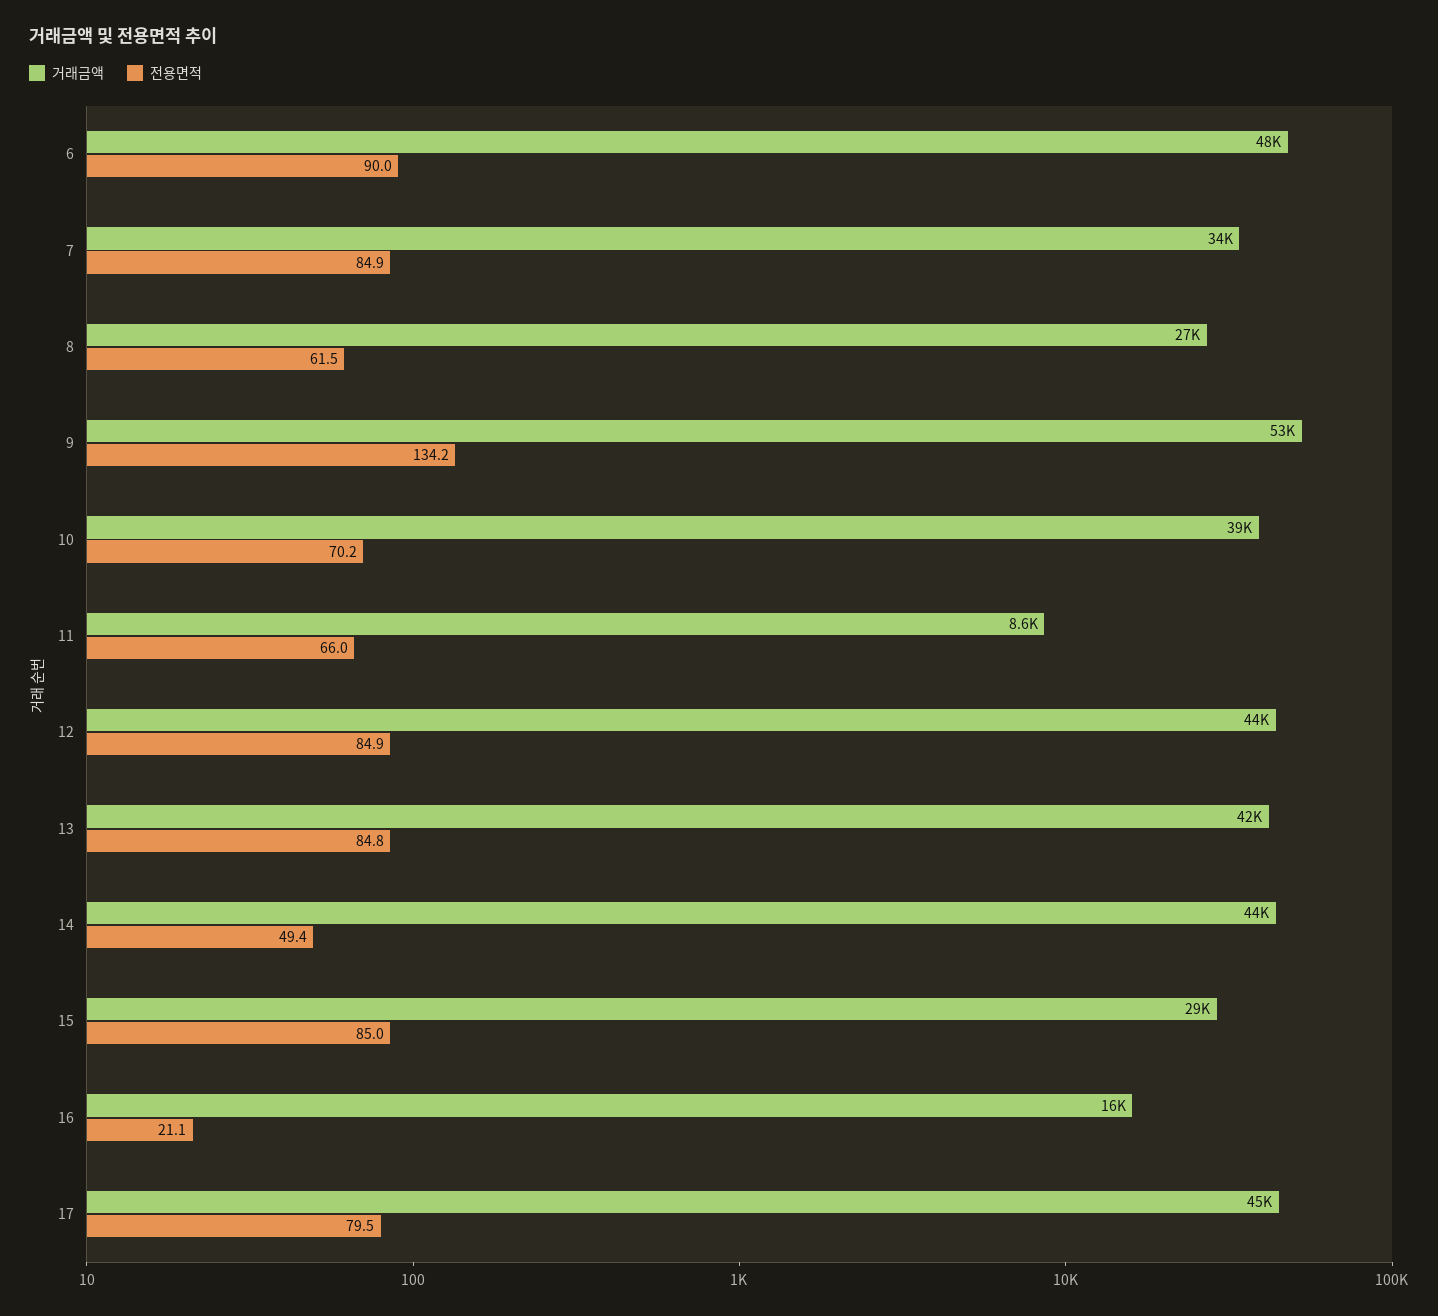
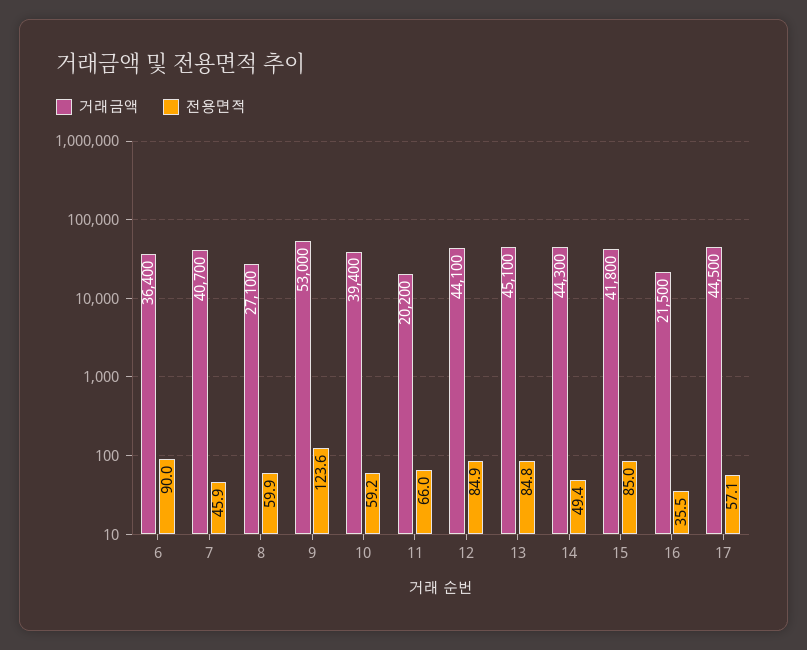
  {
    "거래금액": {
-     "6": 48000,
+     "6": 36400,
-     "7": 34000,
+     "7": 40700,
      "8": 27100,
      "9": 53000,
      "10": 39400,
-     "11": 8600,
+     "11": 20200,
      "12": 44100,
-     "13": 42000,
+     "13": 45100,
      "14": 44300,
-     "15": 29000,
+     "15": 41800,
-     "16": 16000,
+     "16": 21500,
      "17": 44500
    },
    "전용면적": {
      "6": 90,
-     "7": 84.9,
+     "7": 45.9,
-     "8": 61.5,
+     "8": 59.9,
-     "9": 134.2,
+     "9": 123.6,
-     "10": 70.2,
+     "10": 59.2,
      "11": 66,
      "12": 84.9,
      "13": 84.8,
      "14": 49.4,
      "15": 85,
-     "16": 21.1,
+     "16": 35.5,
-     "17": 79.5
+     "17": 57.1
    }
  }

